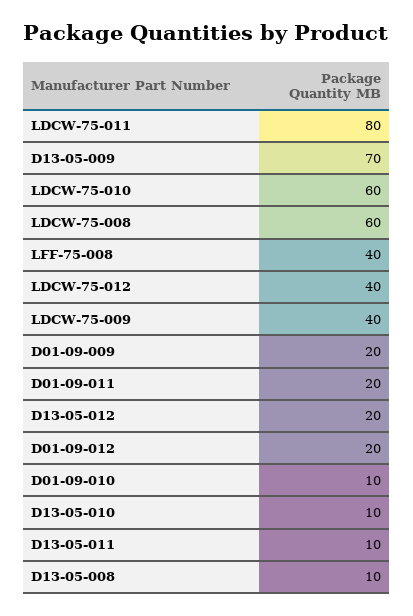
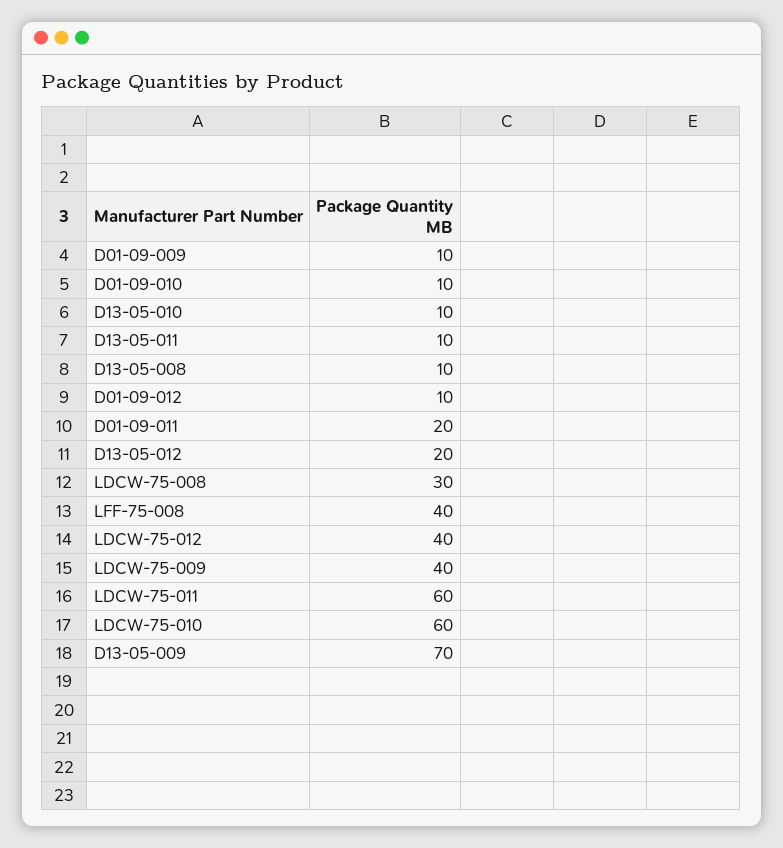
  {
-   "LDCW-75-011": 80,
+   "LDCW-75-011": 60,
    "D13-05-009": 70,
    "LDCW-75-010": 60,
-   "LDCW-75-008": 60,
+   "LDCW-75-008": 30,
    "LFF-75-008": 40,
    "LDCW-75-012": 40,
    "LDCW-75-009": 40,
-   "D01-09-009": 20,
+   "D01-09-009": 10,
    "D01-09-011": 20,
    "D13-05-012": 20,
-   "D01-09-012": 20,
+   "D01-09-012": 10,
    "D01-09-010": 10,
    "D13-05-010": 10,
    "D13-05-011": 10,
    "D13-05-008": 10
  }

